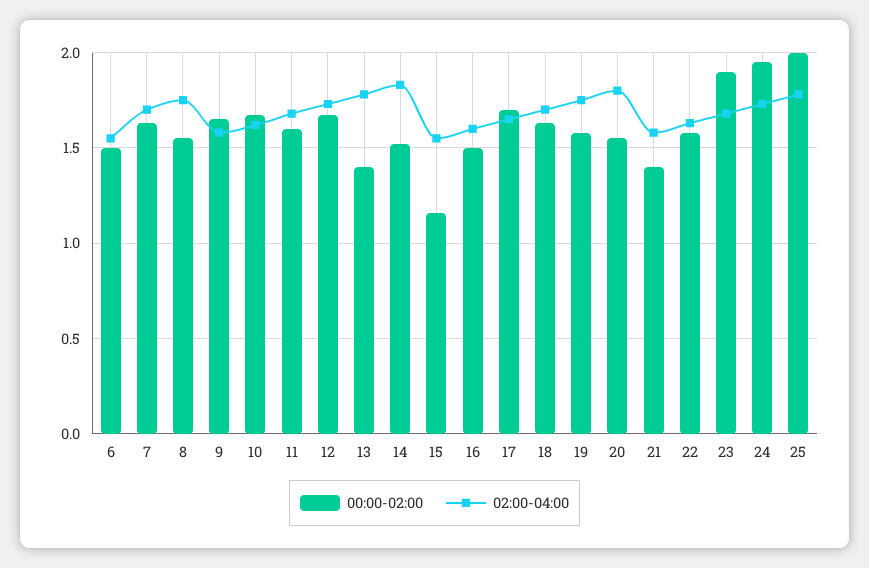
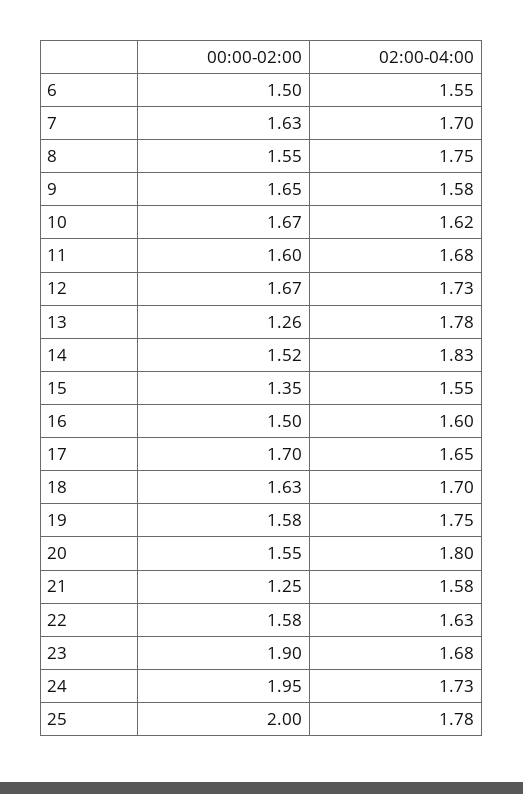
  {
    "00:00-02:00": {
      "6": 1.5,
      "7": 1.63,
      "8": 1.55,
      "9": 1.65,
      "10": 1.67,
      "11": 1.6,
      "12": 1.67,
-     "13": 1.4,
+     "13": 1.26,
      "14": 1.52,
-     "15": 1.15,
+     "15": 1.35,
      "16": 1.5,
      "17": 1.7,
      "18": 1.63,
      "19": 1.58,
      "20": 1.55,
-     "21": 1.4,
+     "21": 1.25,
      "22": 1.58,
      "23": 1.9,
      "24": 1.95,
      "25": 2
    },
    "02:00-04:00": {
      "6": 1.55,
      "7": 1.7,
      "8": 1.75,
      "9": 1.58,
      "10": 1.62,
      "11": 1.68,
      "12": 1.73,
      "13": 1.78,
      "14": 1.83,
      "15": 1.55,
      "16": 1.6,
      "17": 1.65,
      "18": 1.7,
      "19": 1.75,
      "20": 1.8,
      "21": 1.58,
      "22": 1.63,
      "23": 1.68,
      "24": 1.73,
      "25": 1.78
    }
  }

